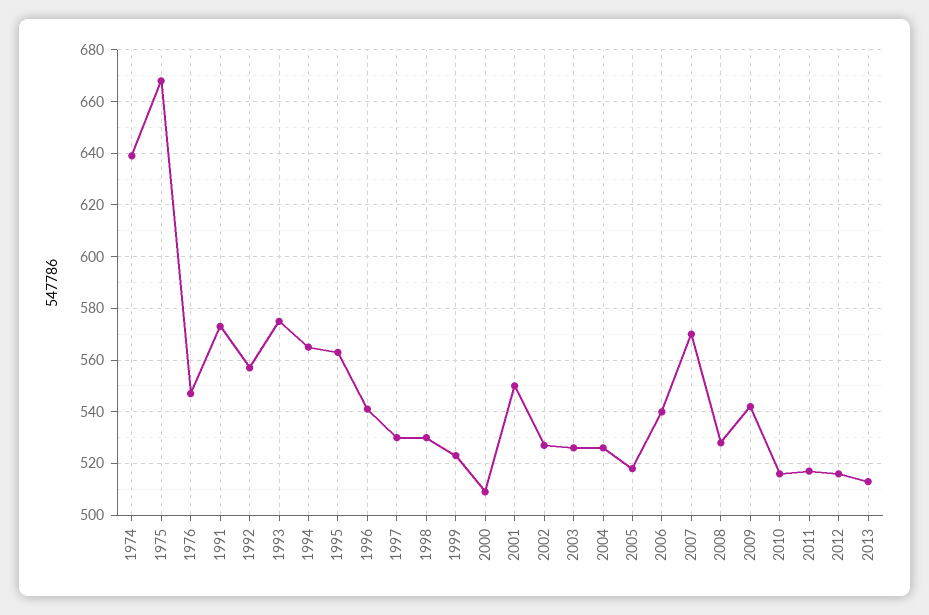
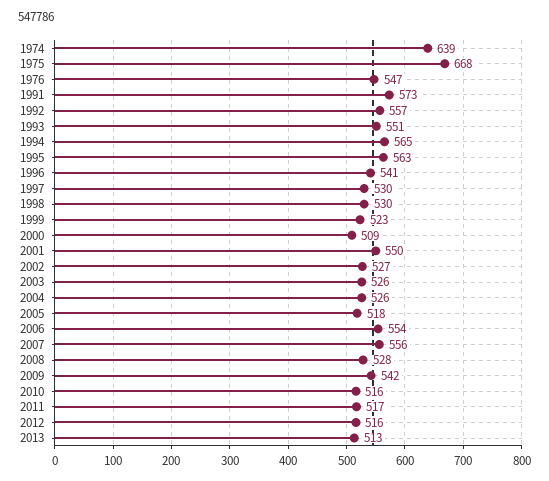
  {
    "1974": 639,
    "1975": 668,
    "1976": 547,
    "1991": 573,
    "1992": 557,
-   "1993": 575,
+   "1993": 551,
    "1994": 565,
    "1995": 563,
    "1996": 541,
    "1997": 530,
    "1998": 530,
    "1999": 523,
    "2000": 509,
    "2001": 550,
    "2002": 527,
    "2003": 526,
    "2004": 526,
    "2005": 518,
-   "2006": 540,
+   "2006": 554,
-   "2007": 570,
+   "2007": 556,
    "2008": 528,
    "2009": 542,
    "2010": 516,
    "2011": 517,
    "2012": 516,
    "2013": 513
  }

